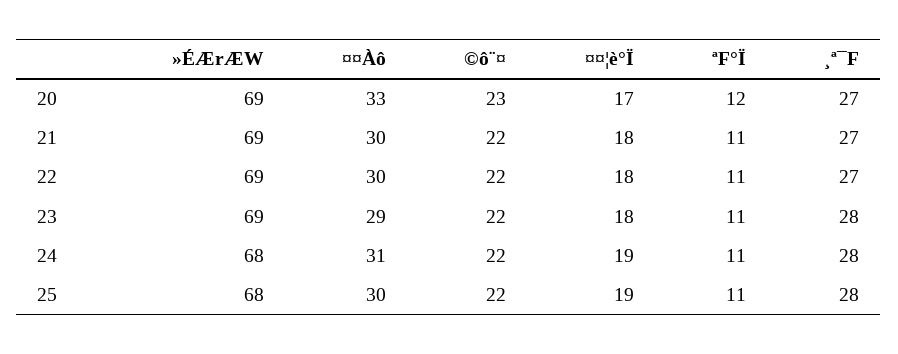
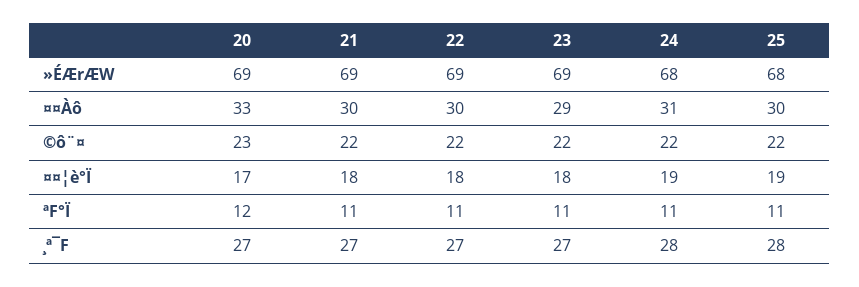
  {
    "»ÉÆrÆW": {
      "20": 69,
      "21": 69,
      "22": 69,
      "23": 69,
      "24": 68,
      "25": 68
    },
    "¤¤Àô": {
      "20": 33,
      "21": 30,
      "22": 30,
      "23": 29,
      "24": 31,
      "25": 30
    },
    "©ô¨¤": {
      "20": 23,
      "21": 22,
      "22": 22,
      "23": 22,
      "24": 22,
      "25": 22
    },
    "¤¤¦è°Ï": {
      "20": 17,
      "21": 18,
      "22": 18,
      "23": 18,
      "24": 19,
      "25": 19
    },
    "ªF°Ï": {
      "20": 12,
      "21": 11,
      "22": 11,
      "23": 11,
      "24": 11,
      "25": 11
    },
    "¸ª¯F": {
      "20": 27,
      "21": 27,
      "22": 27,
-     "23": 28,
+     "23": 27,
      "24": 28,
      "25": 28
    }
  }

